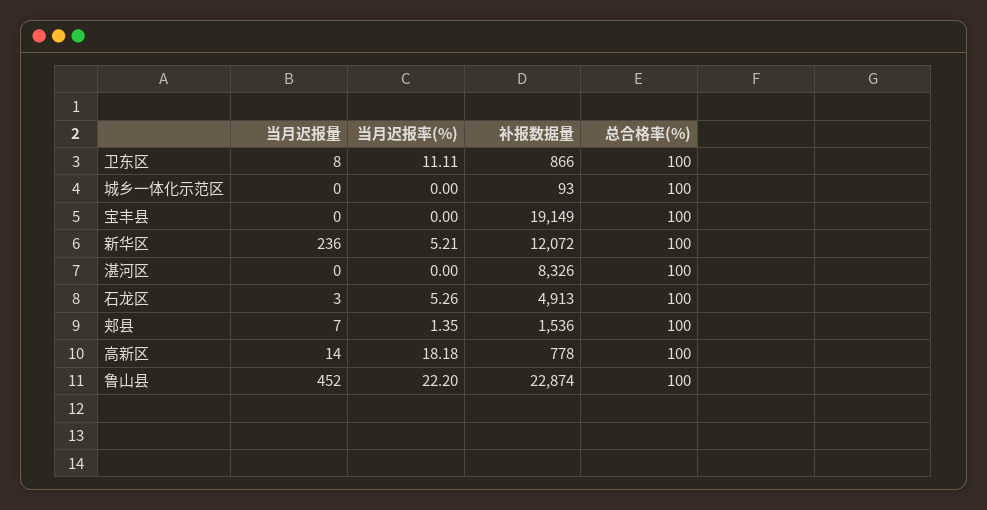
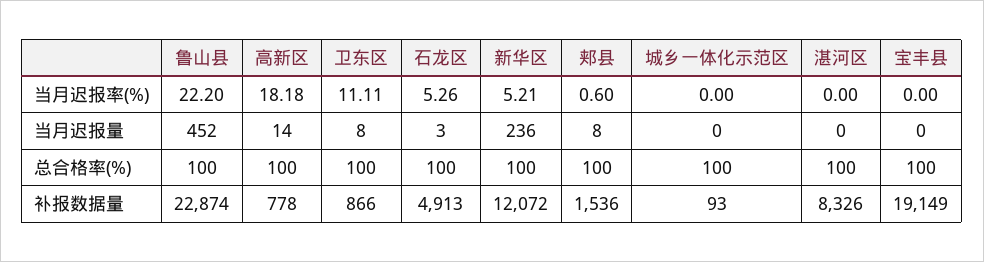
  {
    "当月迟报量": {
      "卫东区": 8,
      "城乡一体化示范区": 0,
      "宝丰县": 0,
      "新华区": 236,
      "湛河区": 0,
      "石龙区": 3,
-     "郏县": 7,
+     "郏县": 8,
      "高新区": 14,
      "鲁山县": 452
    },
    "当月迟报率(%)": {
      "卫东区": 11.11,
      "城乡一体化示范区": 0,
      "宝丰县": 0,
      "新华区": 5.21,
      "湛河区": 0,
      "石龙区": 5.26,
-     "郏县": 1.35,
+     "郏县": 0.6,
      "高新区": 18.18,
      "鲁山县": 22.2
    },
    "补报数据量": {
      "卫东区": 866,
      "城乡一体化示范区": 93,
      "宝丰县": 19149,
      "新华区": 12072,
      "湛河区": 8326,
      "石龙区": 4913,
      "郏县": 1536,
      "高新区": 778,
      "鲁山县": 22874
    },
    "总合格率(%)": {
      "卫东区": 100,
      "城乡一体化示范区": 100,
      "宝丰县": 100,
      "新华区": 100,
      "湛河区": 100,
      "石龙区": 100,
      "郏县": 100,
      "高新区": 100,
      "鲁山县": 100
    }
  }

